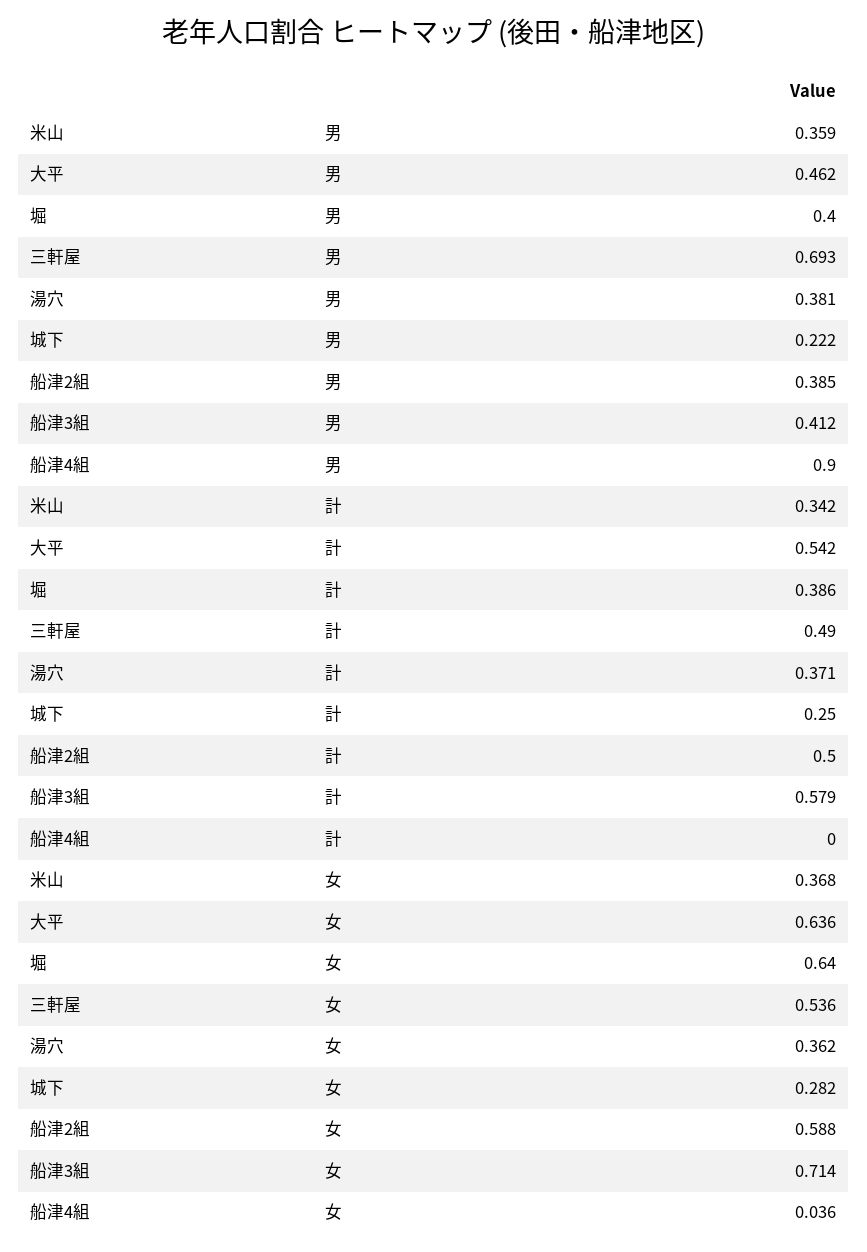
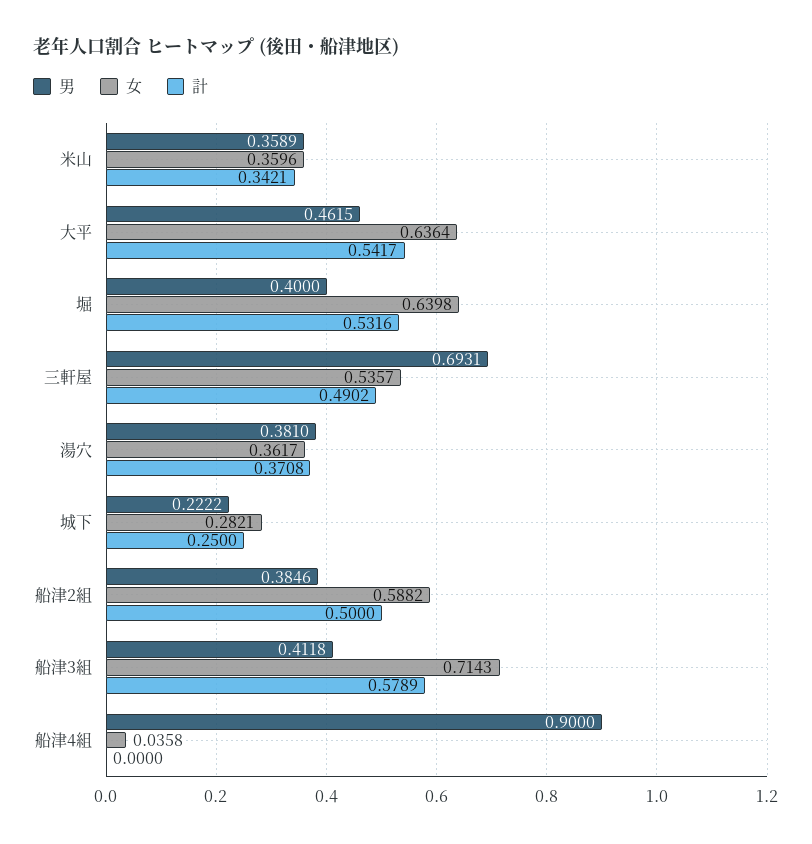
  {
    "男": {
      "米山": 0.3589,
      "大平": 0.4615,
      "堀": 0.4,
      "三軒屋": 0.6931,
      "湯穴": 0.381,
      "城下": 0.2222,
      "船津2組": 0.3846,
      "船津3組": 0.4118,
      "船津4組": 0.9
    },
    "計": {
      "米山": 0.3421,
      "大平": 0.5417,
-     "堀": 0.386,
+     "堀": 0.5316,
      "三軒屋": 0.4902,
      "湯穴": 0.3708,
      "城下": 0.25,
      "船津2組": 0.5,
      "船津3組": 0.5789,
      "船津4組": 0
    },
    "女": {
-     "米山": 0.368,
+     "米山": 0.3596,
      "大平": 0.6364,
      "堀": 0.6398,
      "三軒屋": 0.5357,
      "湯穴": 0.3617,
      "城下": 0.2821,
      "船津2組": 0.5882,
      "船津3組": 0.7143,
      "船津4組": 0.0358
    }
  }

